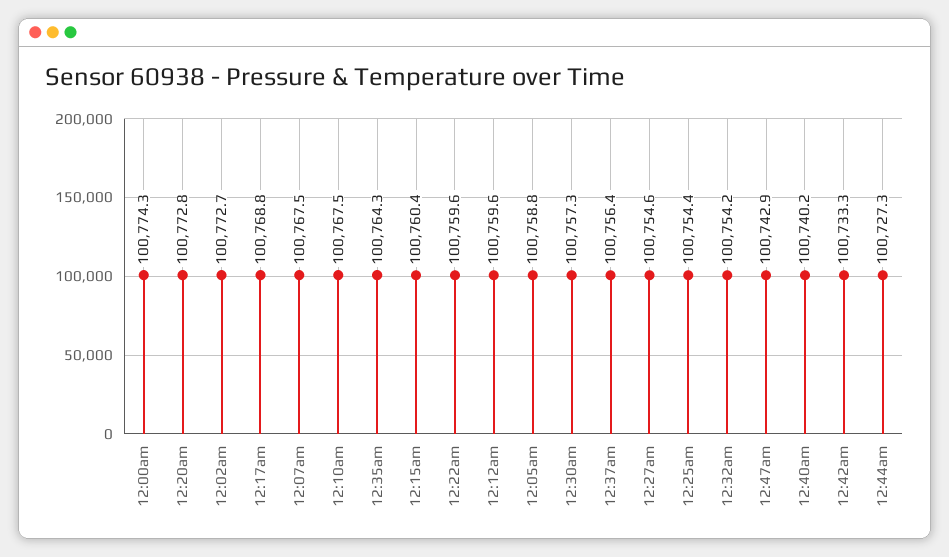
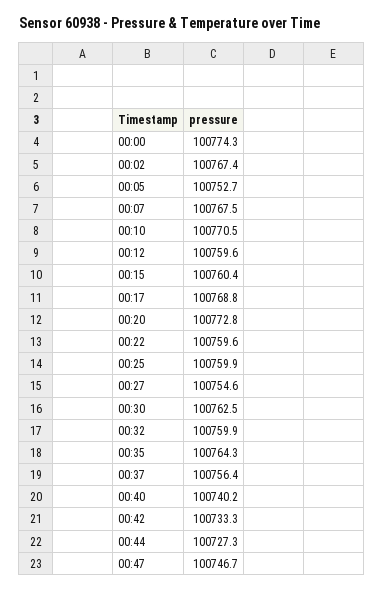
  {
    "12:00am": 100774.3,
    "12:20am": 100772.8,
-   "12:02am": 100772.7,
+   "12:02am": 100767.4,
    "12:17am": 100768.8,
    "12:07am": 100767.5,
-   "12:10am": 100767.5,
+   "12:10am": 100770.5,
    "12:35am": 100764.3,
    "12:15am": 100760.4,
    "12:22am": 100759.6,
    "12:12am": 100759.6,
-   "12:05am": 100758.8,
+   "12:05am": 100752.7,
-   "12:30am": 100757.3,
+   "12:30am": 100762.5,
    "12:37am": 100756.4,
    "12:27am": 100754.6,
-   "12:25am": 100754.4,
+   "12:25am": 100759.9,
-   "12:32am": 100754.2,
+   "12:32am": 100759.9,
-   "12:47am": 100742.9,
+   "12:47am": 100746.7,
    "12:40am": 100740.2,
    "12:42am": 100733.3,
    "12:44am": 100727.3
  }

